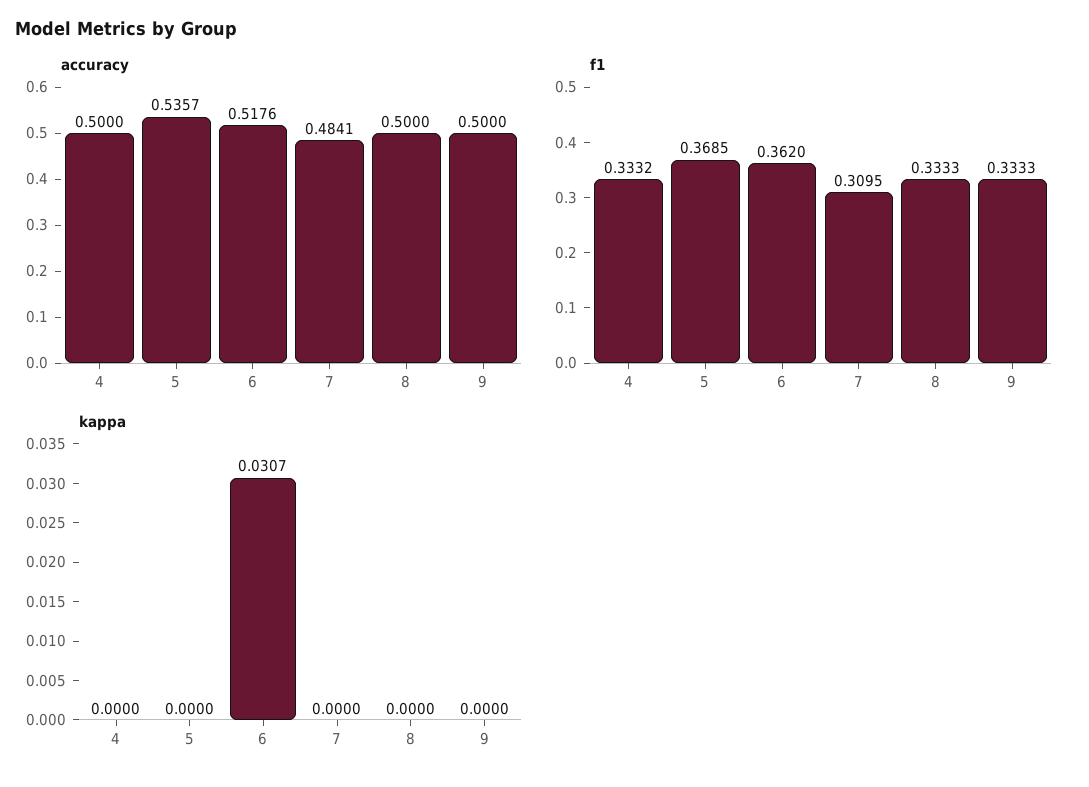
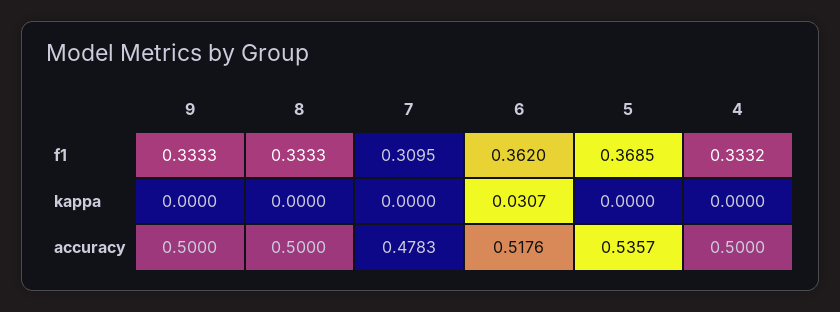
  {
    "accuracy": {
      "4": 0.5,
      "5": 0.5357,
      "6": 0.5176,
-     "7": 0.4841,
+     "7": 0.4783,
      "8": 0.5,
      "9": 0.5
    },
    "f1": {
      "4": 0.3332,
      "5": 0.3685,
      "6": 0.362,
      "7": 0.3095,
      "8": 0.3333,
      "9": 0.3333
    },
    "kappa": {
      "4": 0,
      "5": 0,
      "6": 0.0307,
      "7": 0,
      "8": 0,
      "9": 0
    }
  }

